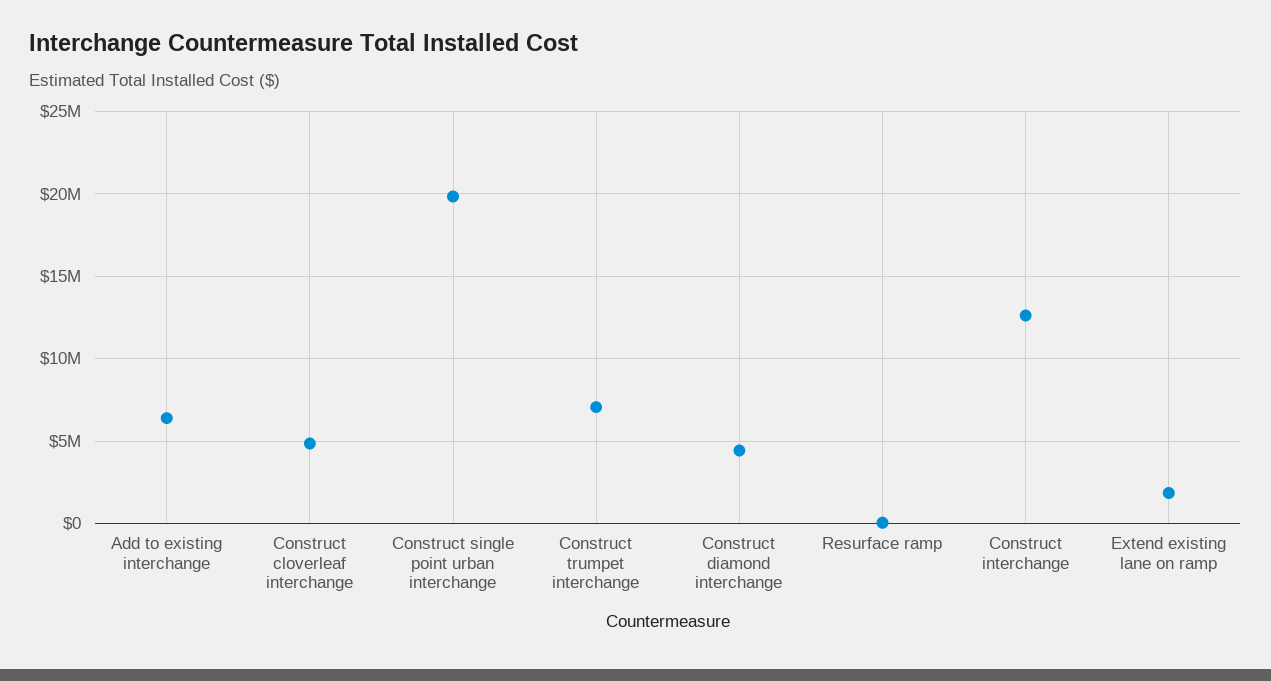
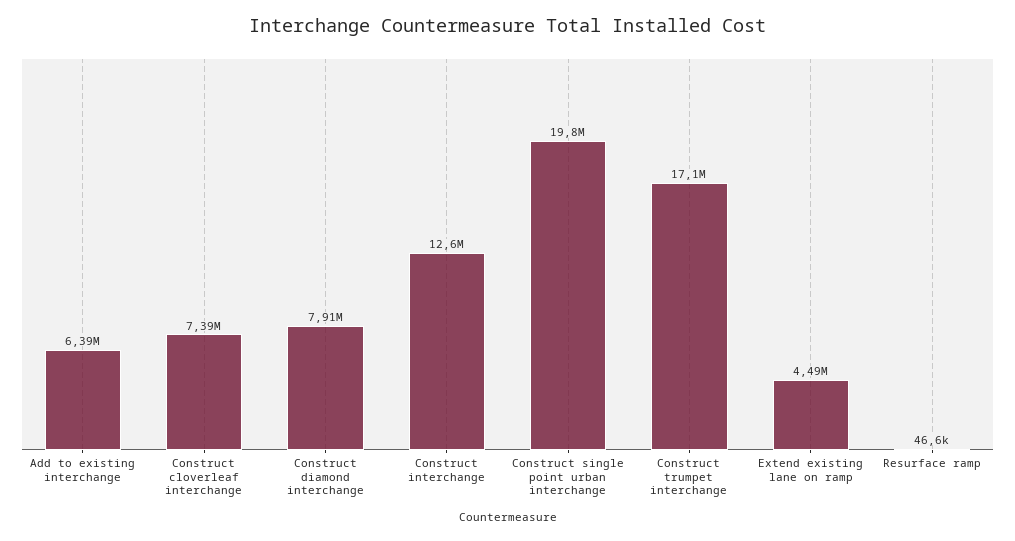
  {
    "Add to existing interchange": 6390000,
-   "Construct cloverleaf interchange": 5000000,
+   "Construct cloverleaf interchange": 7390000,
    "Construct single point urban interchange": 19800000,
-   "Construct trumpet interchange": 7000000,
+   "Construct trumpet interchange": 17100000,
-   "Construct diamond interchange": 4500000,
+   "Construct diamond interchange": 7910000,
    "Resurface ramp": 46600,
    "Construct interchange": 12600000,
-   "Extend existing lane on ramp": 2000000
+   "Extend existing lane on ramp": 4490000
  }

